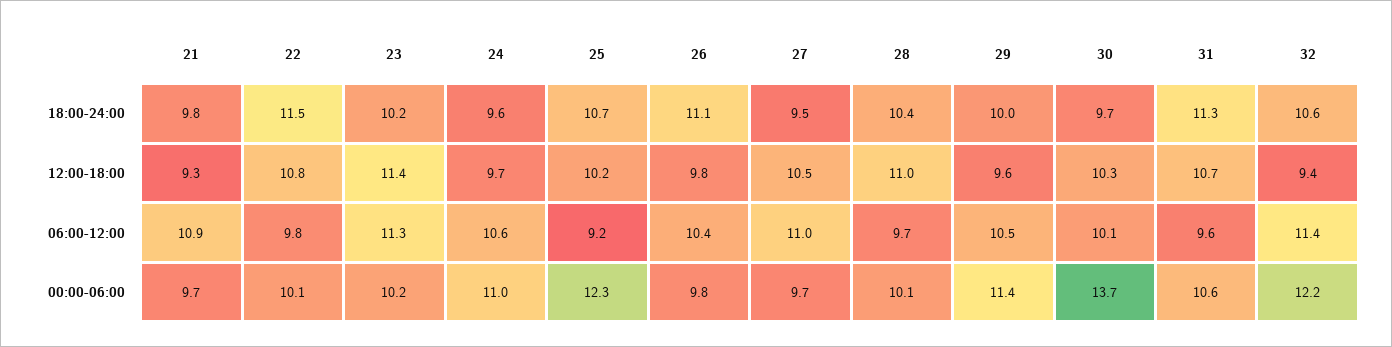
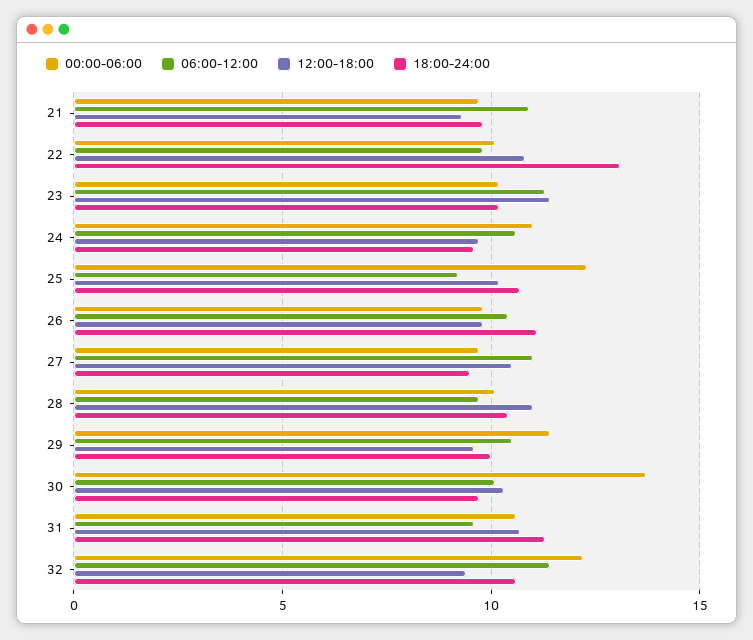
  {
    "18:00-24:00": {
      "21": 9.8,
-     "22": 11.5,
+     "22": 13,
      "23": 10.2,
      "24": 9.6,
      "25": 10.7,
      "26": 11.1,
      "27": 9.5,
      "28": 10.4,
      "29": 10,
      "30": 9.7,
      "31": 11.3,
      "32": 10.6
    },
    "12:00-18:00": {
      "21": 9.3,
      "22": 10.8,
      "23": 11.4,
      "24": 9.7,
      "25": 10.2,
      "26": 9.8,
      "27": 10.5,
      "28": 11,
      "29": 9.6,
      "30": 10.3,
      "31": 10.7,
      "32": 9.4
    },
    "06:00-12:00": {
      "21": 10.9,
      "22": 9.8,
      "23": 11.3,
      "24": 10.6,
      "25": 9.2,
      "26": 10.4,
      "27": 11,
      "28": 9.7,
      "29": 10.5,
      "30": 10.1,
      "31": 9.6,
      "32": 11.4
    },
    "00:00-06:00": {
      "21": 9.7,
      "22": 10.1,
      "23": 10.2,
      "24": 11,
      "25": 12.3,
      "26": 9.8,
      "27": 9.7,
      "28": 10.1,
      "29": 11.4,
      "30": 13.7,
      "31": 10.6,
      "32": 12.2
    }
  }

